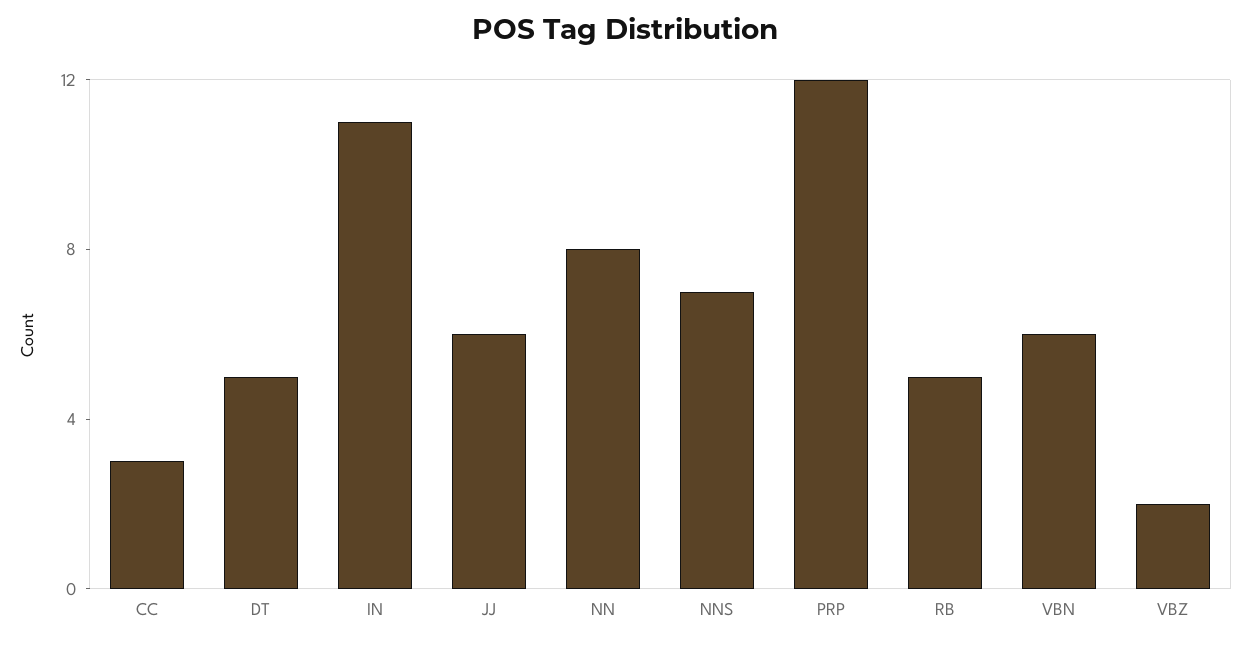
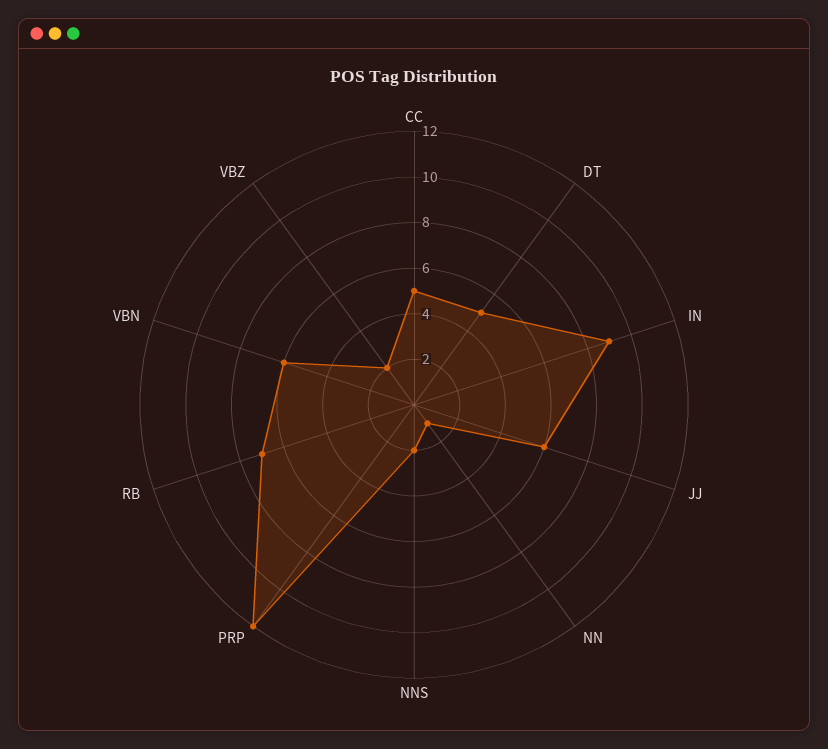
  {
-   "CC": 3,
+   "CC": 5,
    "DT": 5,
-   "IN": 11,
+   "IN": 9,
    "JJ": 6,
-   "NN": 8,
+   "NN": 1,
-   "NNS": 7,
+   "NNS": 2,
    "PRP": 12,
-   "RB": 5,
+   "RB": 7,
    "VBN": 6,
    "VBZ": 2
  }

